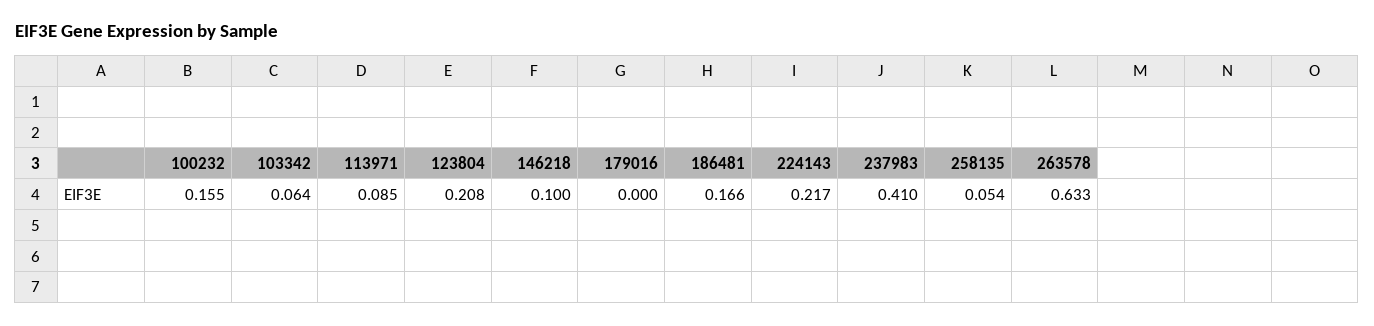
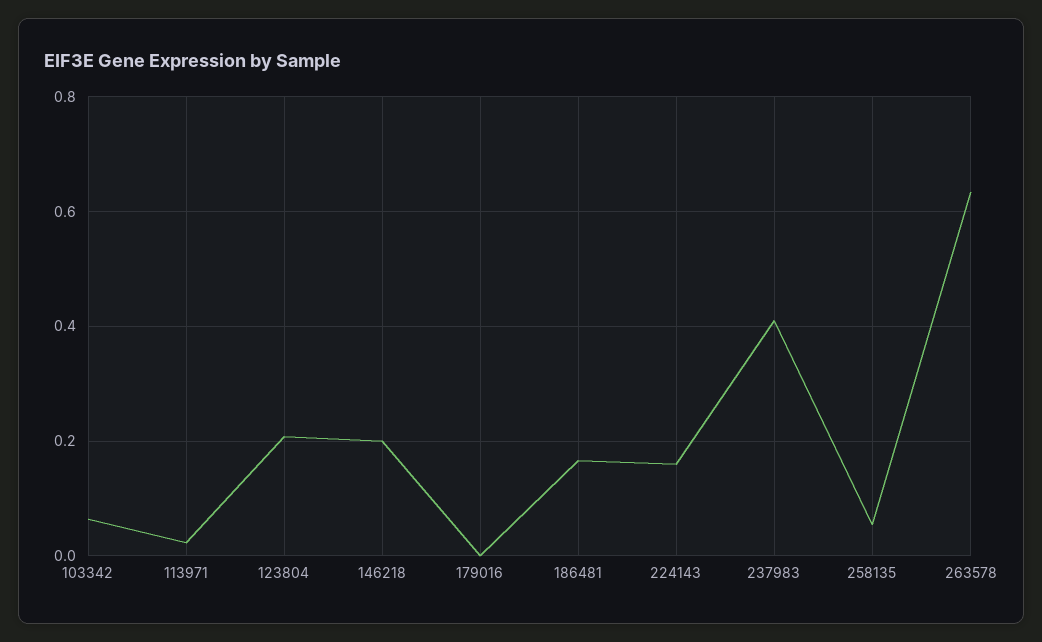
  {
-   "100232": 0.155,
    "103342": 0.064,
-   "113971": 0.085,
+   "113971": 0.02,
    "123804": 0.208,
-   "146218": 0.1,
+   "146218": 0.2,
    "179016": 0,
    "186481": 0.166,
-   "224143": 0.217,
+   "224143": 0.16,
    "237983": 0.41,
    "258135": 0.054,
    "263578": 0.633
  }

